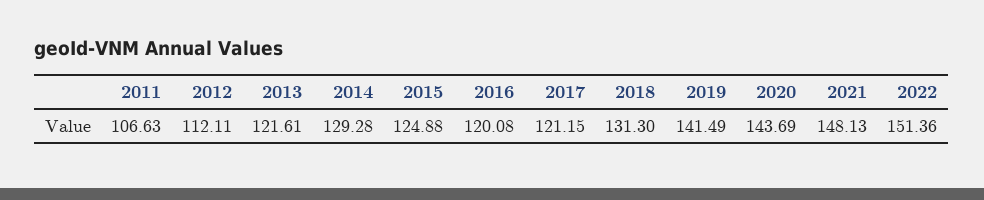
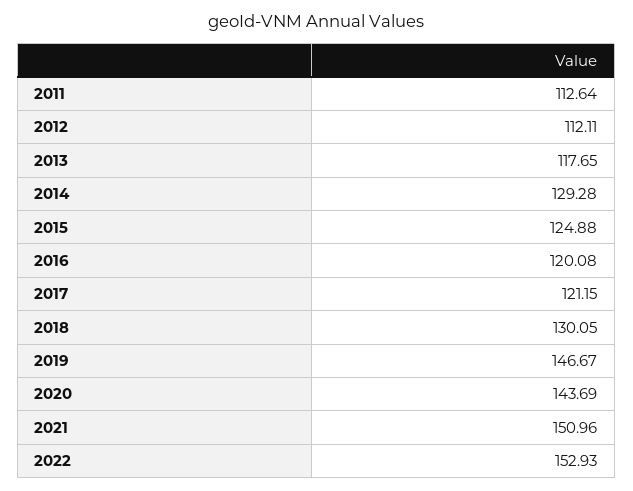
  {
-   "2011": 106.63,
+   "2011": 112.64,
    "2012": 112.11,
-   "2013": 121.61,
+   "2013": 117.65,
    "2014": 129.28,
    "2015": 124.88,
    "2016": 120.08,
    "2017": 121.15,
-   "2018": 131.3,
+   "2018": 130.05,
-   "2019": 141.49,
+   "2019": 146.67,
    "2020": 143.69,
-   "2021": 148.13,
+   "2021": 150.96,
-   "2022": 151.36
+   "2022": 152.93
  }

